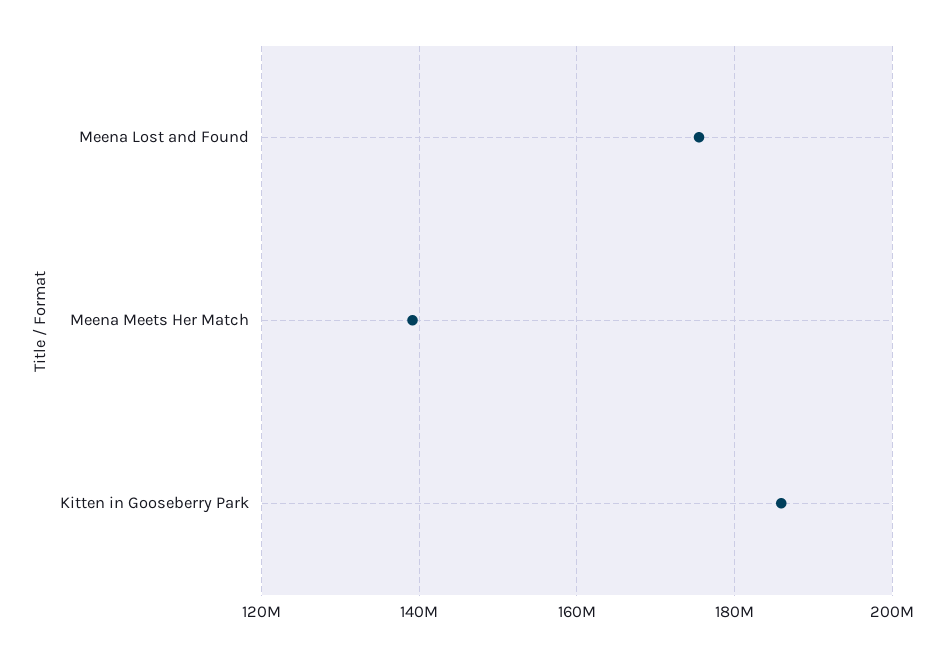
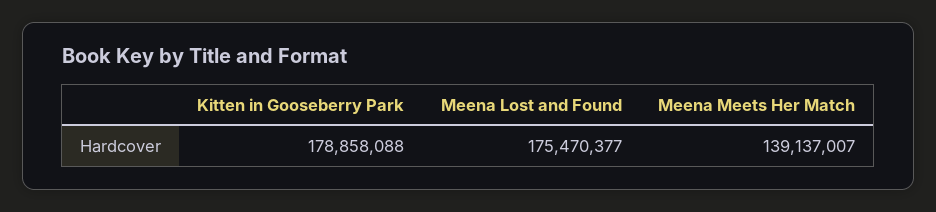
  {
    "Meena Lost and Found": 175470377,
    "Meena Meets Her Match": 139137007,
-   "Kitten in Gooseberry Park": 186000000
+   "Kitten in Gooseberry Park": 178858088
  }

